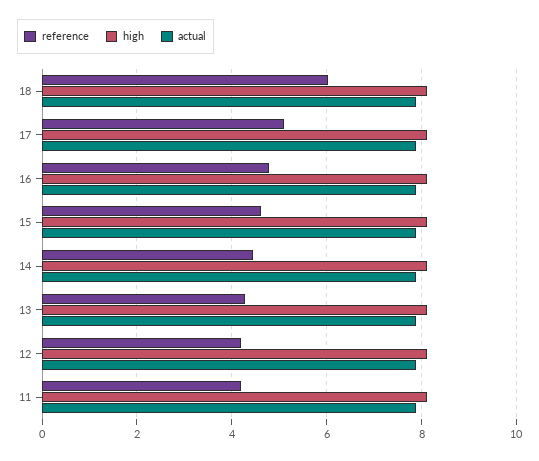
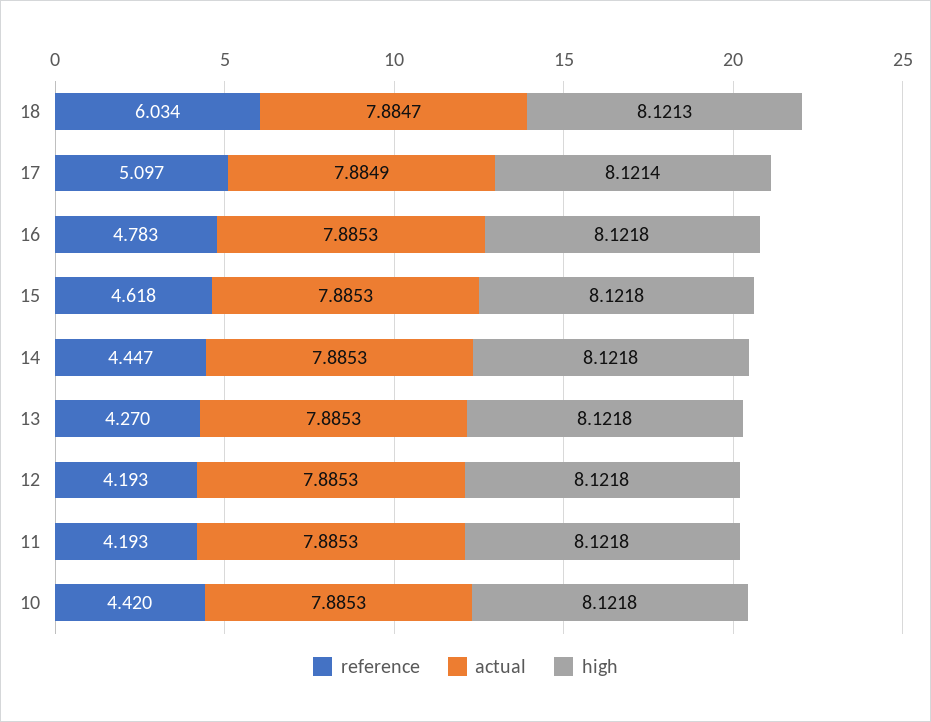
  {
    "reference": {
      "18": 6.034,
      "17": 5.097,
      "16": 4.783,
      "15": 4.618,
      "14": 4.447,
      "13": 4.27,
      "12": 4.193,
-     "11": 4.193
+     "11": 4.193,
+     "10": 4.42
    },
    "high": {
      "18": 8.1213,
      "17": 8.1214,
      "16": 8.1218,
      "15": 8.1218,
      "14": 8.1218,
      "13": 8.1218,
      "12": 8.1218,
-     "11": 8.1218
+     "11": 8.1218,
+     "10": 8.1218
    },
    "actual": {
      "18": 7.8847,
      "17": 7.8849,
      "16": 7.8853,
      "15": 7.8853,
      "14": 7.8853,
      "13": 7.8853,
      "12": 7.8853,
-     "11": 7.8853
+     "11": 7.8853,
+     "10": 7.8853
    }
  }

